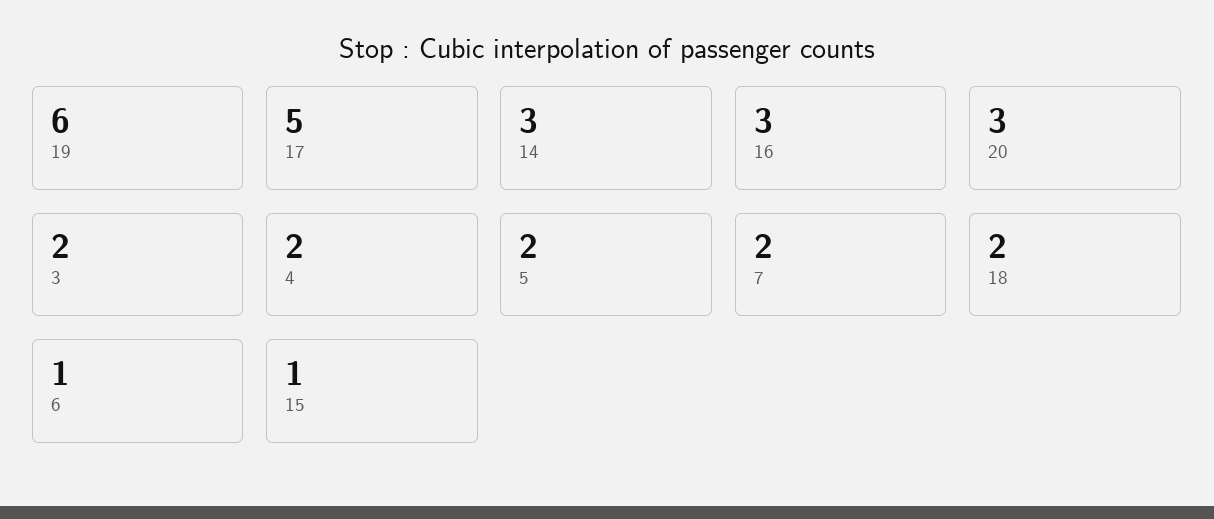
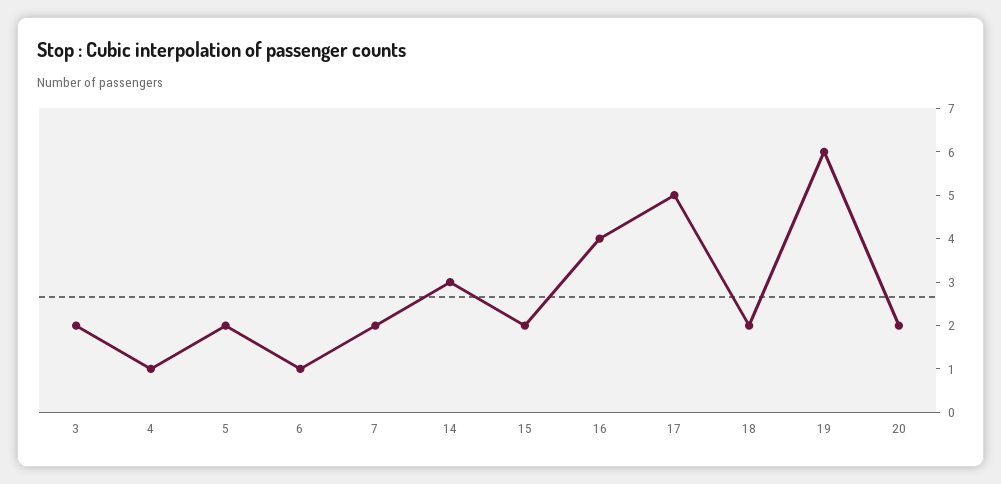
  {
    "19": 6,
    "17": 5,
    "14": 3,
-   "16": 3,
+   "16": 4,
-   "20": 3,
+   "20": 2,
    "3": 2,
-   "4": 2,
+   "4": 1,
    "5": 2,
    "7": 2,
    "18": 2,
    "6": 1,
-   "15": 1
+   "15": 2
  }

